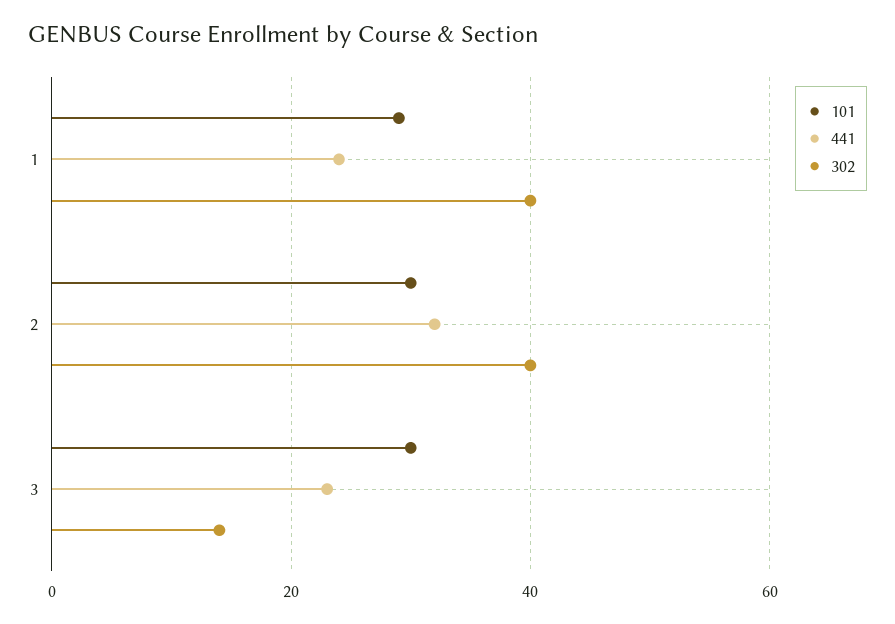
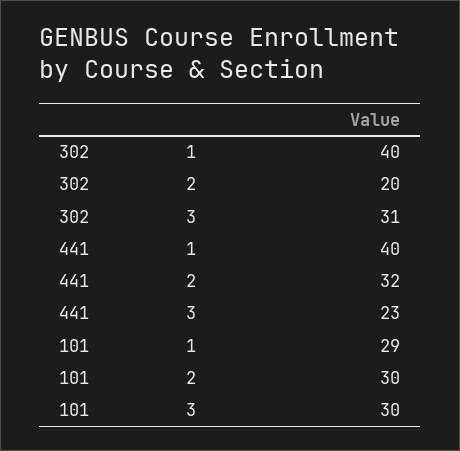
  {
    "101": {
      "1": 29,
      "2": 30,
      "3": 30
    },
    "441": {
-     "1": 25,
+     "1": 40,
      "2": 32,
      "3": 23
    },
    "302": {
      "1": 40,
-     "2": 40,
+     "2": 20,
-     "3": 15
+     "3": 31
    }
  }

